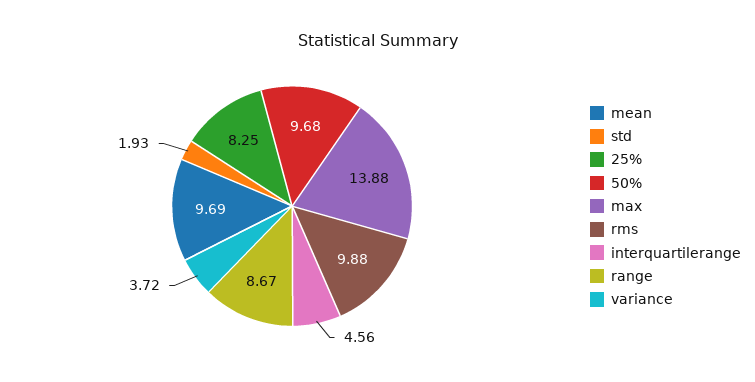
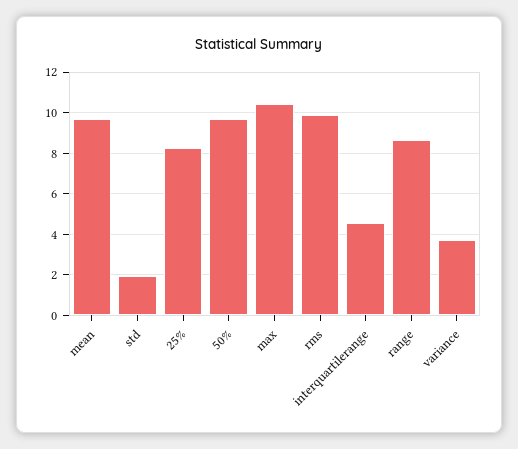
  {
    "mean": 9.69,
    "std": 1.93,
    "25%": 8.25,
    "50%": 9.68,
-   "max": 13.88,
+   "max": 10.5,
    "rms": 9.88,
    "interquartilerange": 4.56,
    "range": 8.67,
    "variance": 3.72
  }

